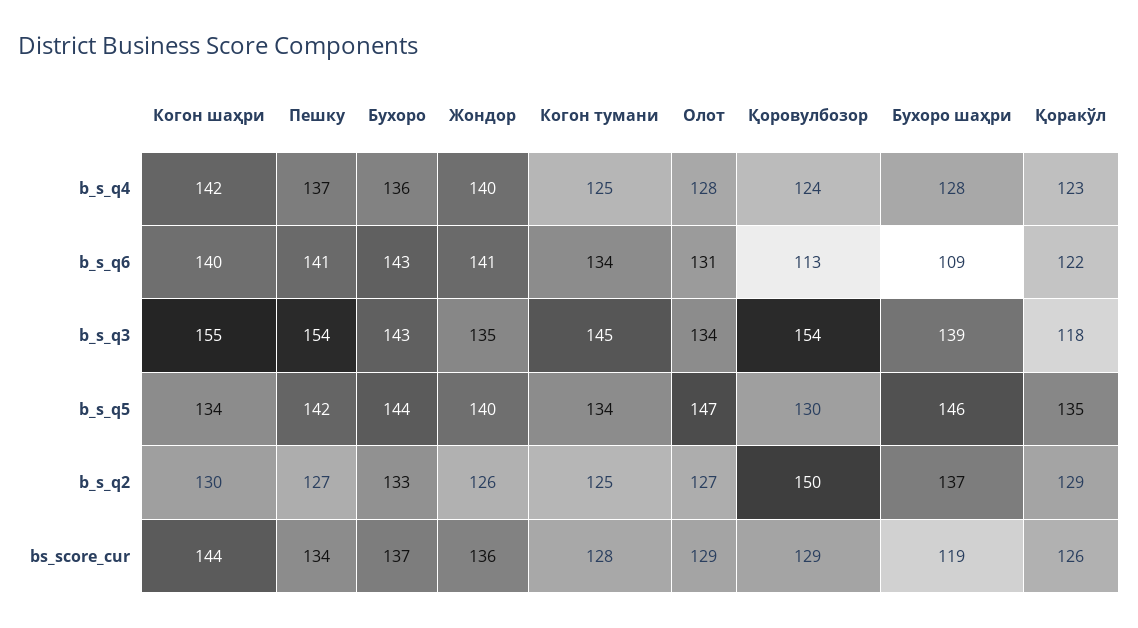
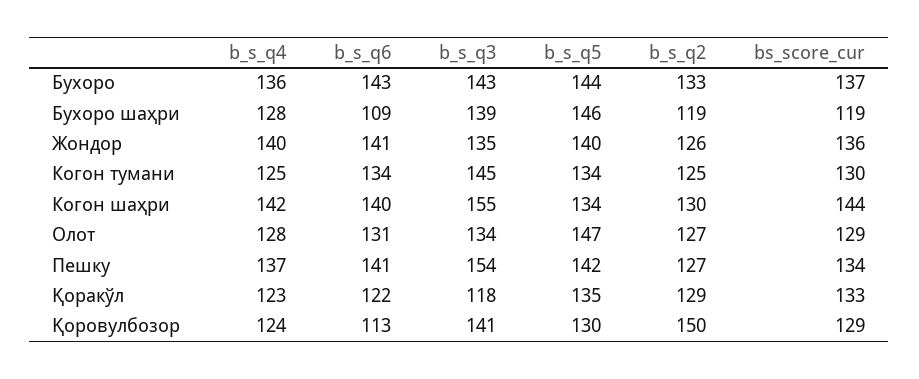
  {
    "Когон шаҳри": {
      "b_s_q4": 142,
      "b_s_q6": 140,
      "b_s_q3": 155,
      "b_s_q5": 134,
      "b_s_q2": 130,
      "bs_score_cur": 144
    },
    "Пешку": {
      "b_s_q4": 137,
      "b_s_q6": 141,
      "b_s_q3": 154,
      "b_s_q5": 142,
      "b_s_q2": 127,
      "bs_score_cur": 134
    },
    "Бухоро": {
      "b_s_q4": 136,
      "b_s_q6": 143,
      "b_s_q3": 143,
      "b_s_q5": 144,
      "b_s_q2": 133,
      "bs_score_cur": 137
    },
    "Жондор": {
      "b_s_q4": 140,
      "b_s_q6": 141,
      "b_s_q3": 135,
      "b_s_q5": 140,
      "b_s_q2": 126,
      "bs_score_cur": 136
    },
    "Когон тумани": {
      "b_s_q4": 125,
      "b_s_q6": 134,
      "b_s_q3": 145,
      "b_s_q5": 134,
      "b_s_q2": 125,
-     "bs_score_cur": 128
+     "bs_score_cur": 130
    },
    "Олот": {
      "b_s_q4": 128,
      "b_s_q6": 131,
      "b_s_q3": 134,
      "b_s_q5": 147,
      "b_s_q2": 127,
      "bs_score_cur": 129
    },
    "Қоровулбозор": {
      "b_s_q4": 124,
      "b_s_q6": 113,
-     "b_s_q3": 154,
+     "b_s_q3": 141,
      "b_s_q5": 130,
      "b_s_q2": 150,
      "bs_score_cur": 129
    },
    "Бухоро шаҳри": {
      "b_s_q4": 128,
      "b_s_q6": 109,
      "b_s_q3": 139,
      "b_s_q5": 146,
-     "b_s_q2": 137,
+     "b_s_q2": 119,
      "bs_score_cur": 119
    },
    "Қоракўл": {
      "b_s_q4": 123,
      "b_s_q6": 122,
      "b_s_q3": 118,
      "b_s_q5": 135,
      "b_s_q2": 129,
-     "bs_score_cur": 126
+     "bs_score_cur": 133
    }
  }

